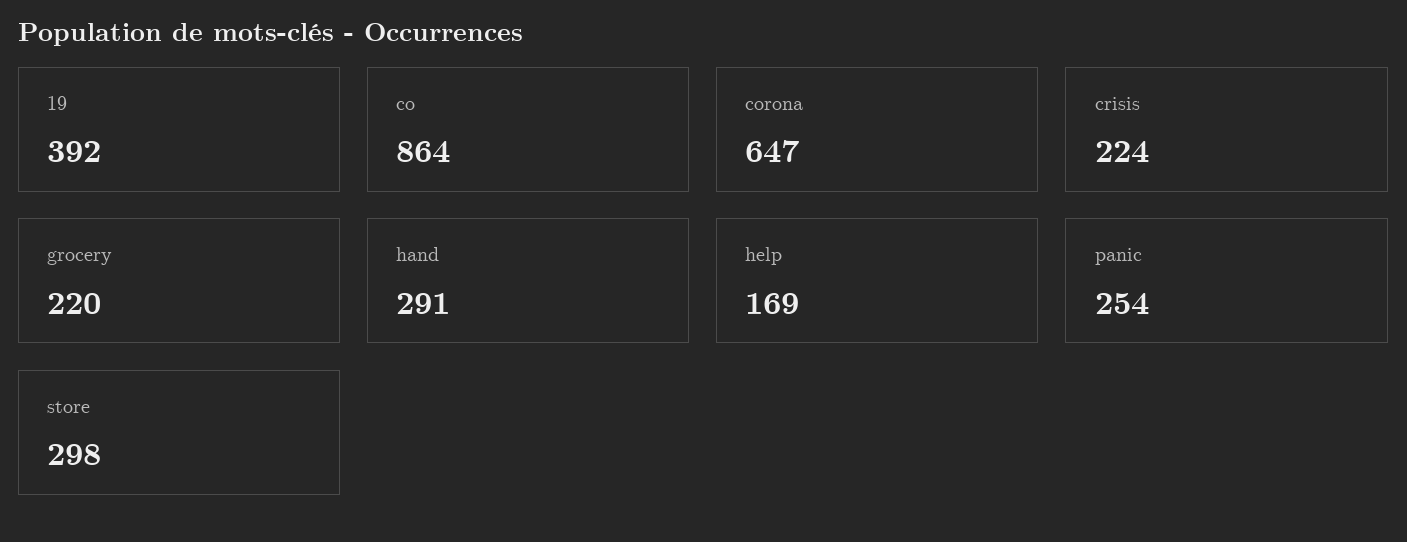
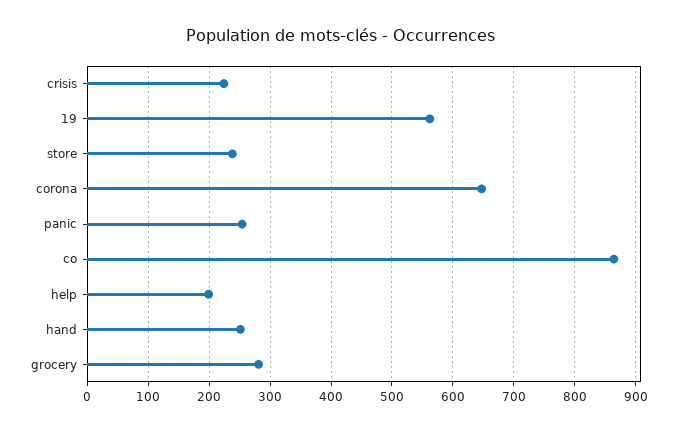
  {
-   "19": 392,
+   "19": 560,
    "co": 864,
    "corona": 647,
    "crisis": 224,
-   "grocery": 220,
+   "grocery": 280,
-   "hand": 291,
+   "hand": 250,
-   "help": 169,
+   "help": 200,
    "panic": 254,
-   "store": 298
+   "store": 240
  }

